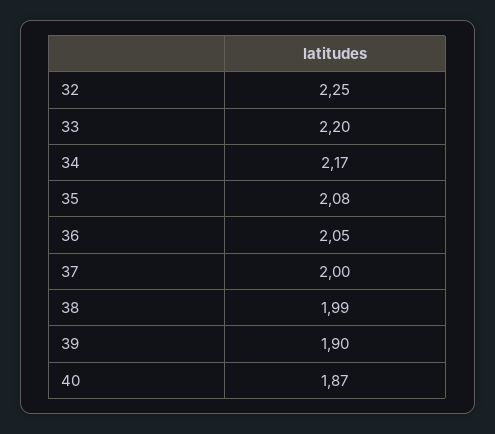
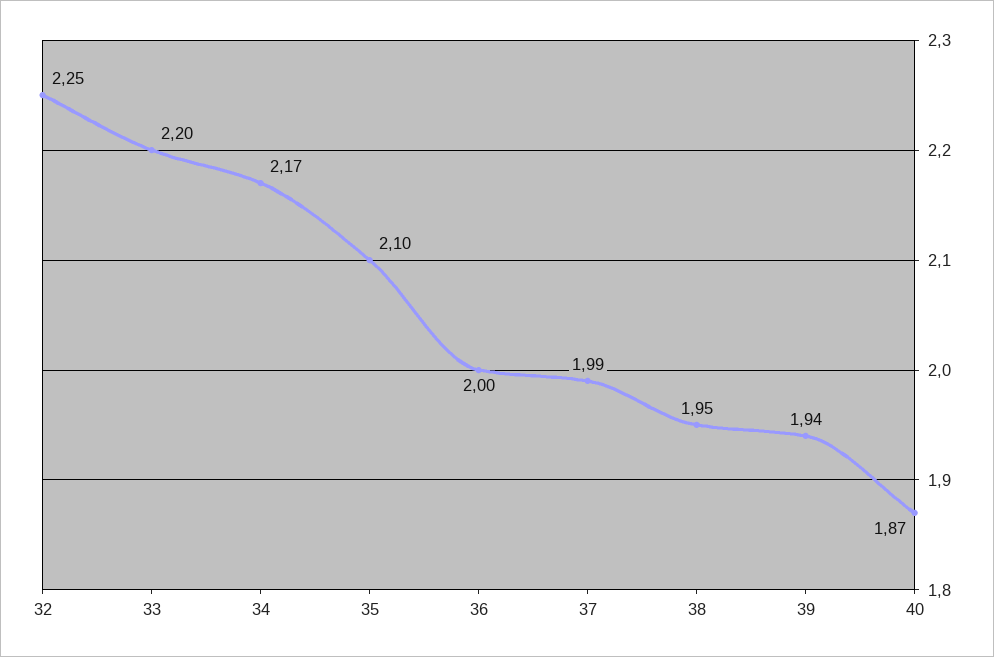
  {
    "32": 2.25,
    "33": 2.2,
    "34": 2.17,
-   "35": 2.08,
+   "35": 2.1,
-   "36": 2.05,
+   "36": 2,
-   "37": 2,
+   "37": 1.99,
-   "38": 1.99,
+   "38": 1.95,
-   "39": 1.9,
+   "39": 1.94,
    "40": 1.87
  }

